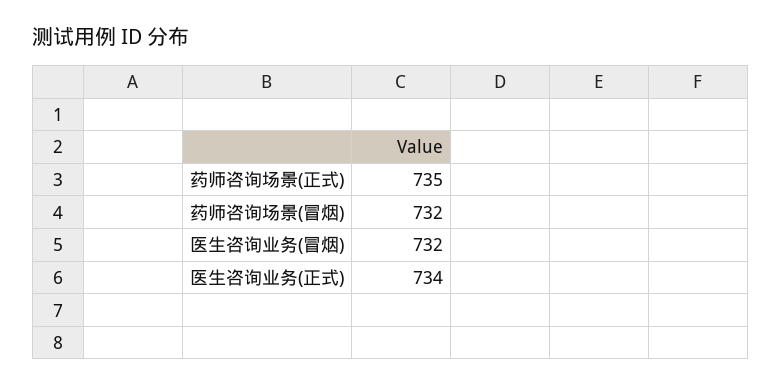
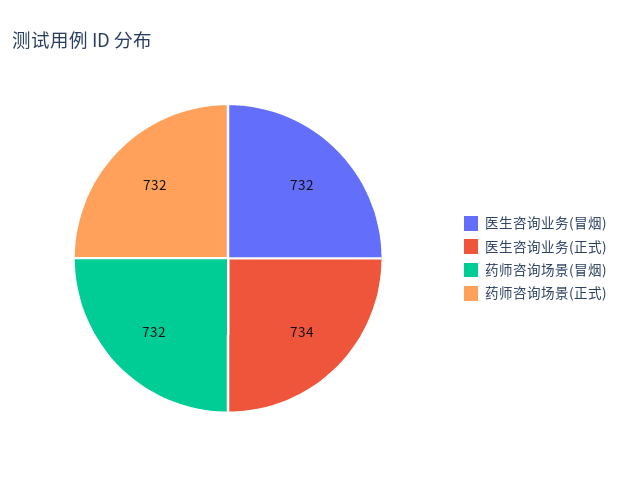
  {
-   "药师咨询场景(正式)": 735,
+   "药师咨询场景(正式)": 732,
    "药师咨询场景(冒烟)": 732,
    "医生咨询业务(冒烟)": 732,
    "医生咨询业务(正式)": 734
  }

